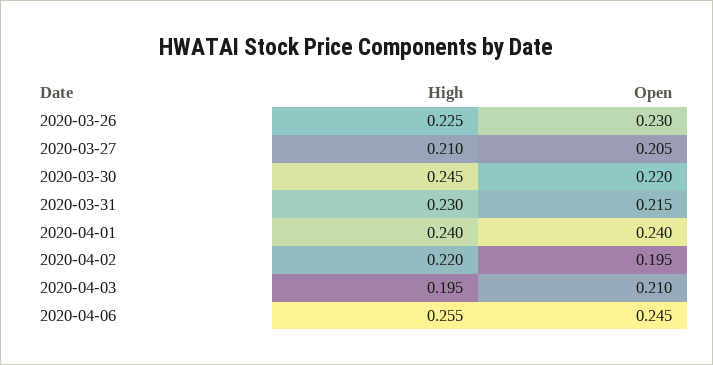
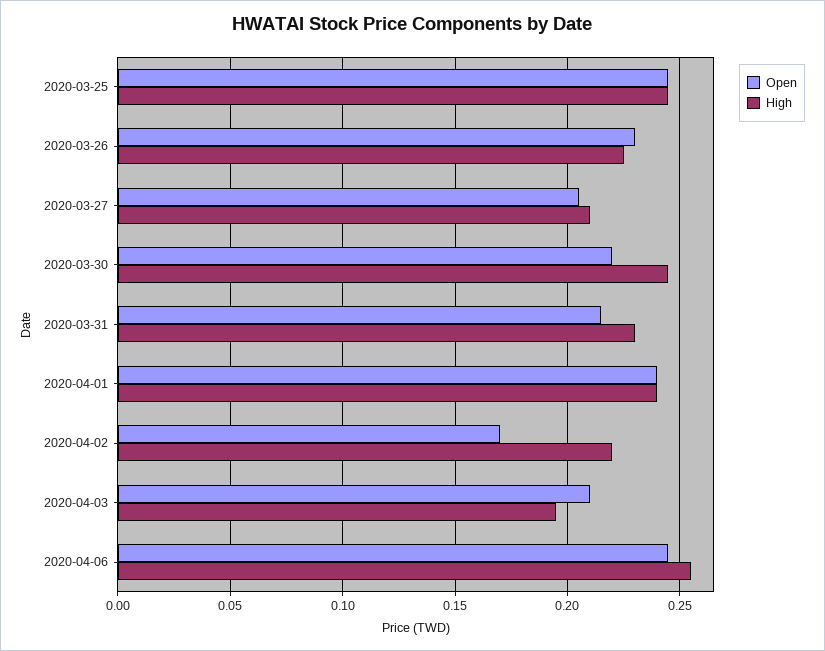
  {
    "High": {
      "2020-03-26": 0.225,
      "2020-03-27": 0.21,
      "2020-03-30": 0.245,
      "2020-03-31": 0.23,
      "2020-04-01": 0.24,
      "2020-04-02": 0.22,
      "2020-04-03": 0.195,
-     "2020-04-06": 0.255
+     "2020-04-06": 0.255,
+     "2020-03-25": 0.245
    },
    "Open": {
      "2020-03-26": 0.23,
      "2020-03-27": 0.205,
      "2020-03-30": 0.22,
      "2020-03-31": 0.215,
      "2020-04-01": 0.24,
-     "2020-04-02": 0.195,
+     "2020-04-02": 0.17,
      "2020-04-03": 0.21,
-     "2020-04-06": 0.245
+     "2020-04-06": 0.245,
+     "2020-03-25": 0.245
    }
  }

